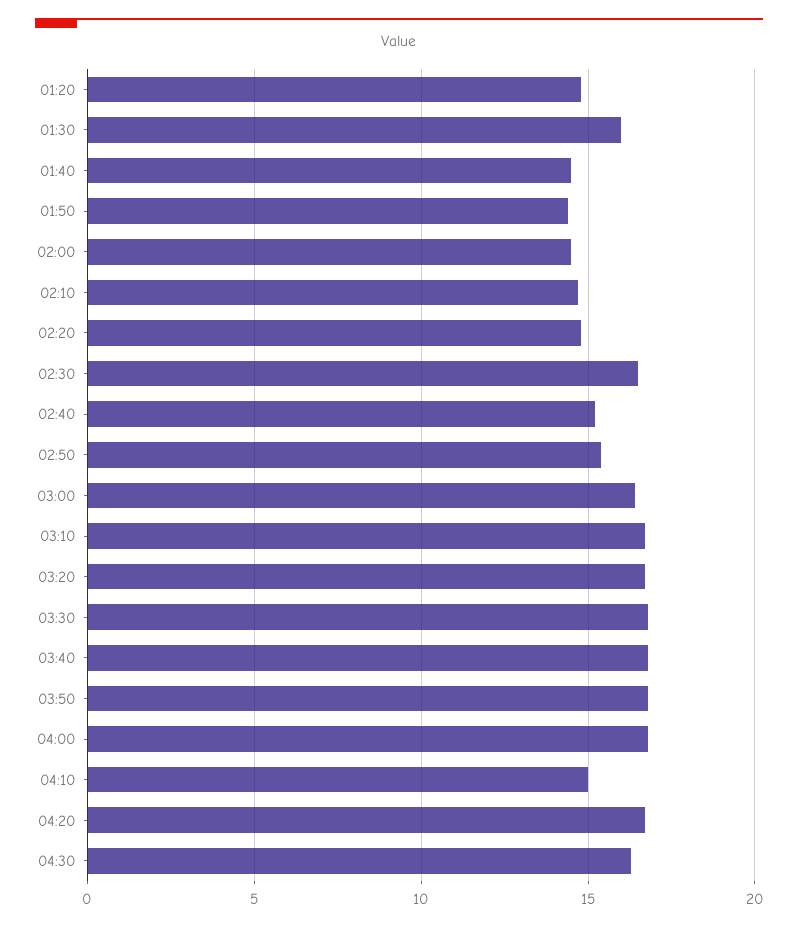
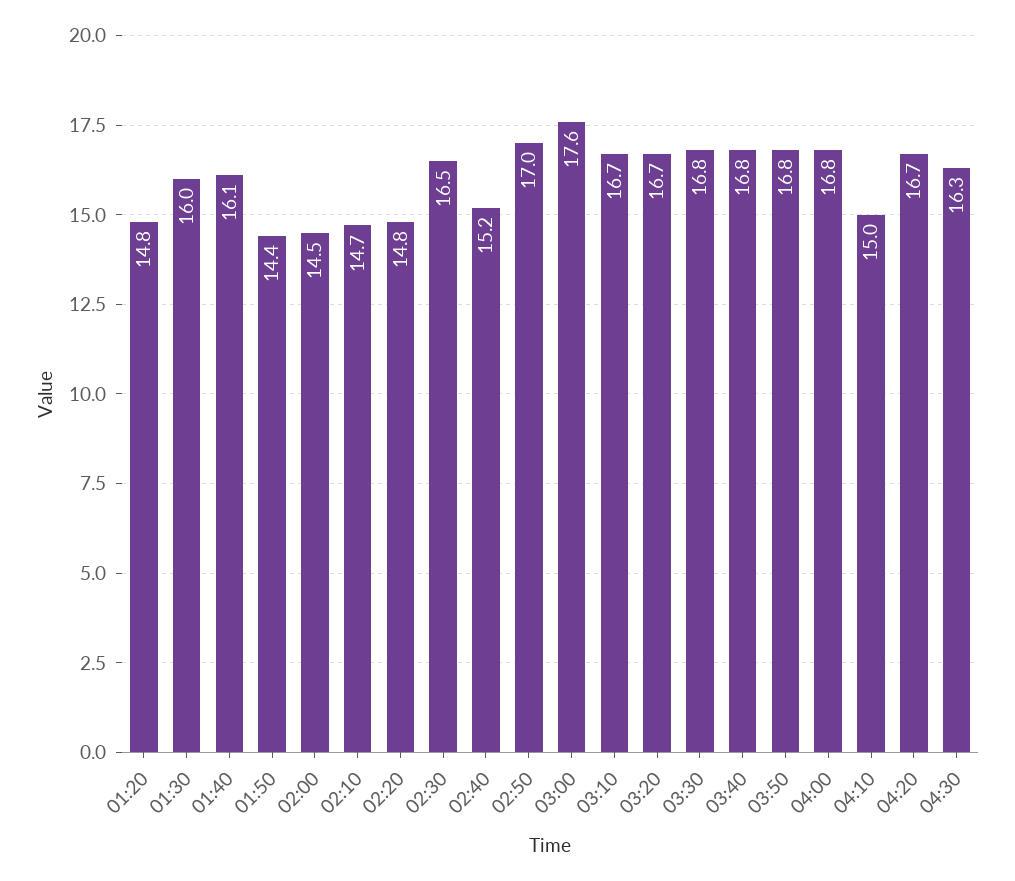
  {
    "01:20": 14.8,
    "01:30": 16,
-   "01:40": 14.5,
+   "01:40": 16.1,
    "01:50": 14.4,
    "02:00": 14.5,
    "02:10": 14.7,
    "02:20": 14.8,
    "02:30": 16.5,
    "02:40": 15.2,
-   "02:50": 15.5,
+   "02:50": 17,
-   "03:00": 16.5,
+   "03:00": 17.6,
    "03:10": 16.7,
    "03:20": 16.7,
    "03:30": 16.8,
    "03:40": 16.8,
    "03:50": 16.8,
    "04:00": 16.8,
    "04:10": 15,
    "04:20": 16.7,
    "04:30": 16.3
  }

